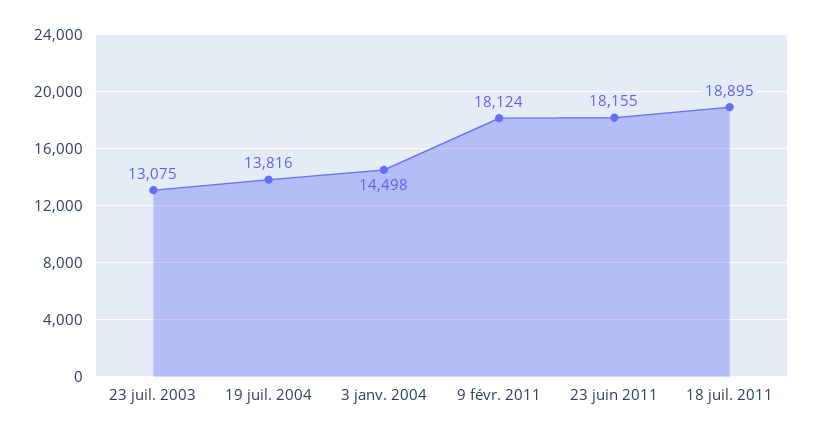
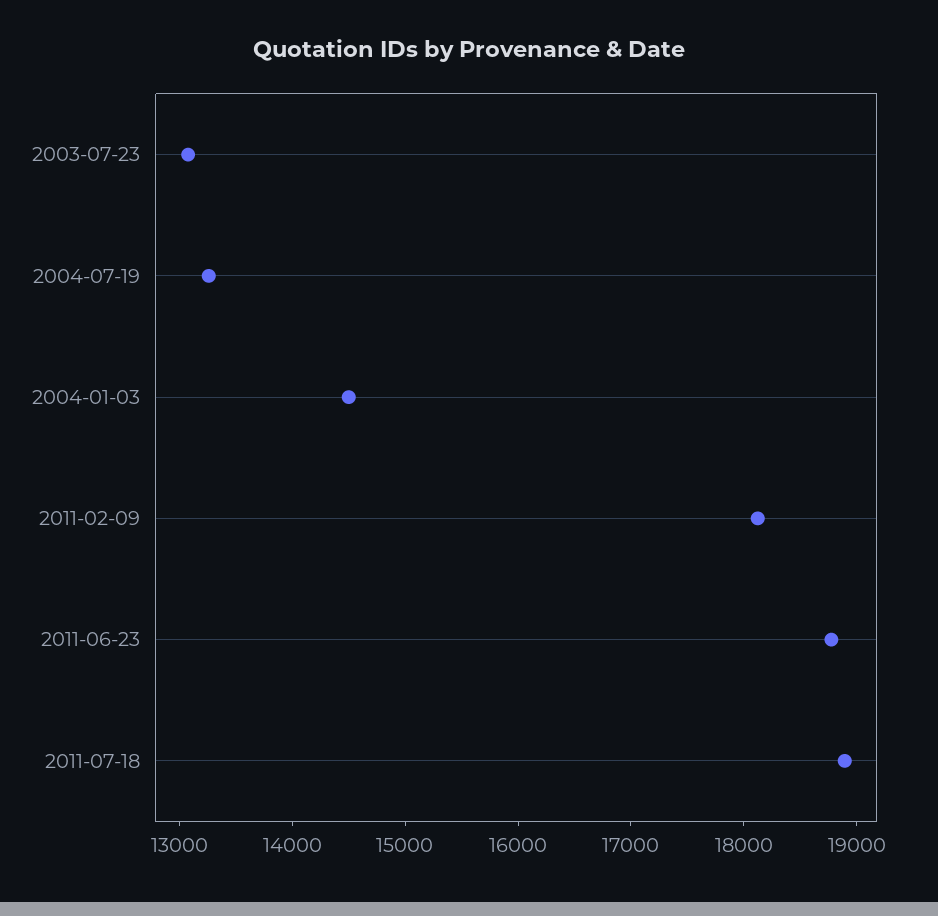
  {
    "23 juil. 2003": 13075,
-   "19 juil. 2004": 13816,
+   "19 juil. 2004": 13200,
    "3 janv. 2004": 14498,
    "9 févr. 2011": 18124,
-   "23 juin 2011": 18155,
+   "23 juin 2011": 18800,
    "18 juil. 2011": 18895
  }

